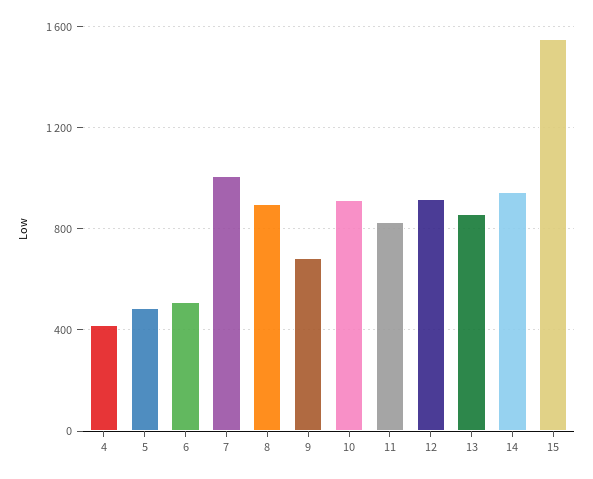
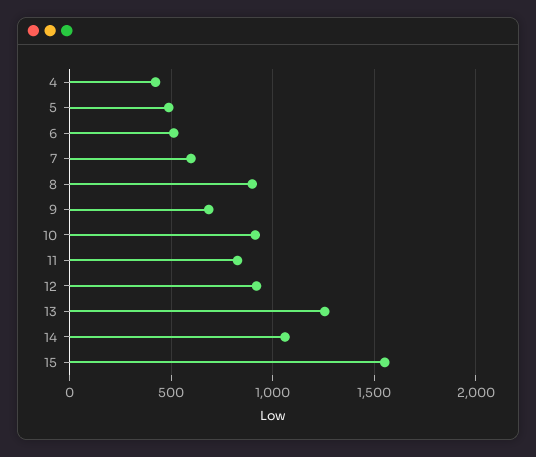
  {
    "4": 400,
    "5": 500,
    "6": 500,
-   "7": 1000,
+   "7": 600,
    "8": 900,
    "9": 700,
    "10": 900,
    "11": 850,
    "12": 900,
-   "13": 850,
+   "13": 1250,
-   "14": 950,
+   "14": 1050,
    "15": 1550
  }

